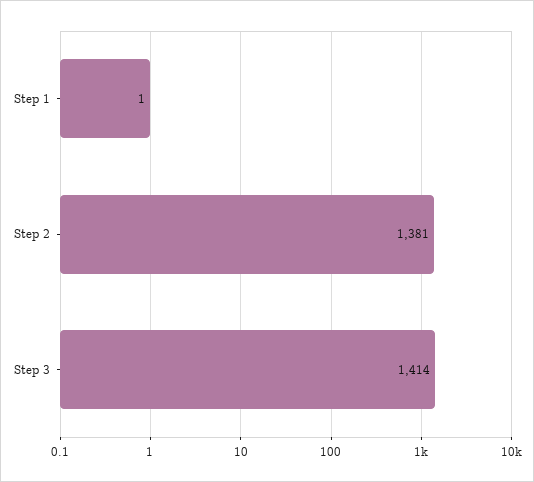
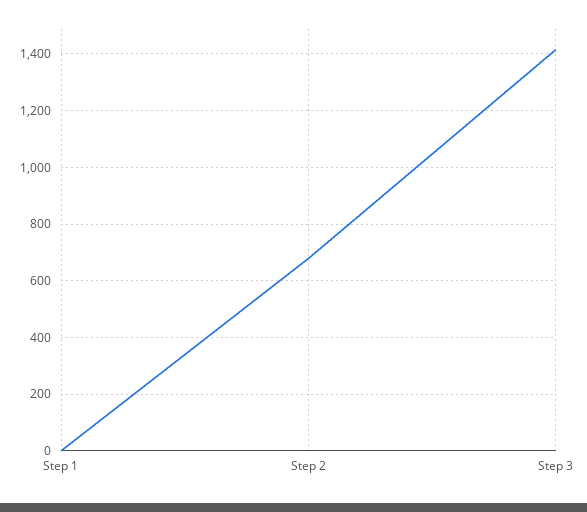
  {
    "Step 1": 1,
-   "Step 2": 1381,
+   "Step 2": 675,
    "Step 3": 1414
  }

